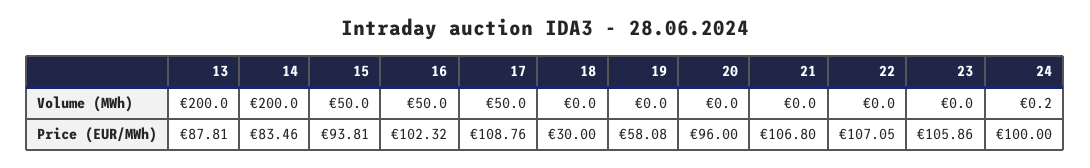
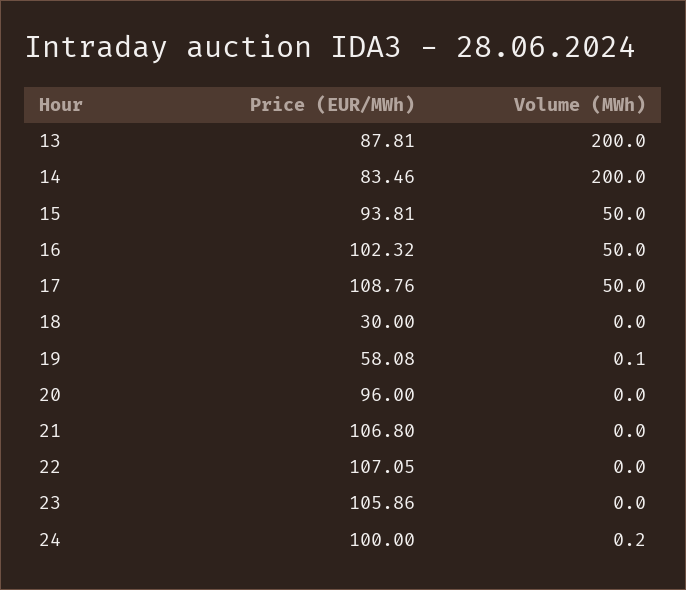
  {
    "13": {
      "Volume (MWh)": 200,
      "Price (EUR/MWh)": 87.81
    },
    "14": {
      "Volume (MWh)": 200,
      "Price (EUR/MWh)": 83.46
    },
    "15": {
      "Volume (MWh)": 50,
      "Price (EUR/MWh)": 93.81
    },
    "16": {
      "Volume (MWh)": 50,
      "Price (EUR/MWh)": 102.32
    },
    "17": {
      "Volume (MWh)": 50,
      "Price (EUR/MWh)": 108.76
    },
    "18": {
      "Volume (MWh)": 0,
      "Price (EUR/MWh)": 30
    },
    "19": {
-     "Volume (MWh)": 0,
+     "Volume (MWh)": 0.1,
      "Price (EUR/MWh)": 58.08
    },
    "20": {
      "Volume (MWh)": 0,
      "Price (EUR/MWh)": 96
    },
    "21": {
      "Volume (MWh)": 0,
      "Price (EUR/MWh)": 106.8
    },
    "22": {
      "Volume (MWh)": 0,
      "Price (EUR/MWh)": 107.05
    },
    "23": {
      "Volume (MWh)": 0,
      "Price (EUR/MWh)": 105.86
    },
    "24": {
      "Volume (MWh)": 0.2,
      "Price (EUR/MWh)": 100
    }
  }

